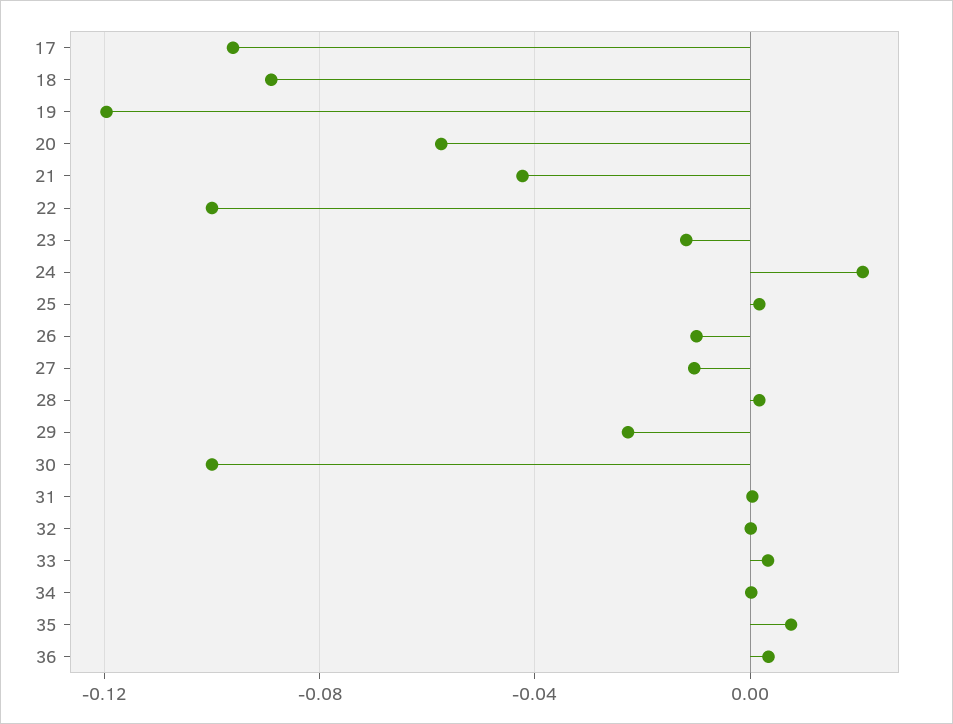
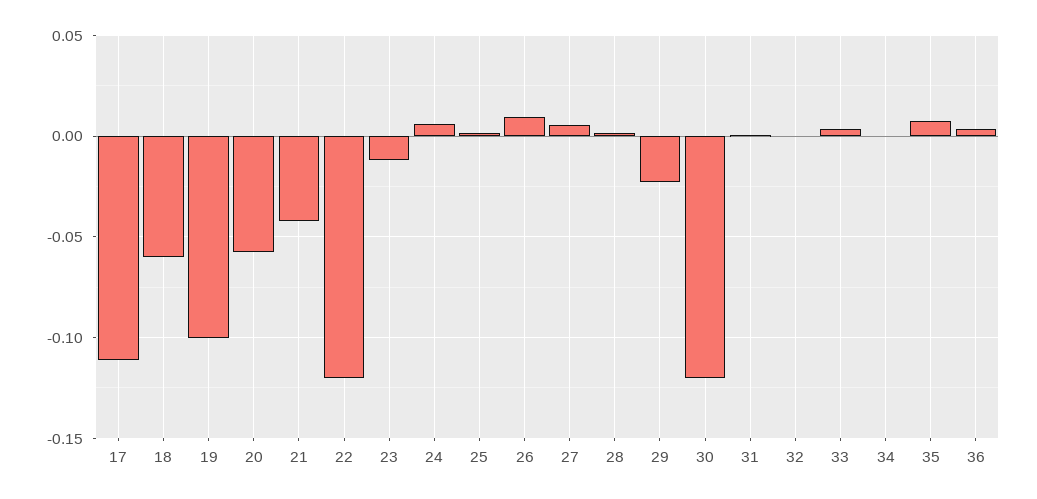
  {
-   "17": -0.095,
+   "17": -0.11,
-   "18": -0.09,
+   "18": -0.06,
-   "19": -0.12,
+   "19": -0.1,
    "20": -0.055,
    "21": -0.04,
-   "22": -0.1,
+   "22": -0.12,
    "23": -0.01,
-   "24": 0.02,
+   "24": 0.005,
    "25": 0,
-   "26": -0.01,
+   "26": 0.01,
-   "27": -0.01,
+   "27": 0.005,
    "28": 0,
    "29": -0.025,
-   "30": -0.1,
+   "30": -0.12,
    "31": 0,
    "32": 0,
    "33": 0.005,
    "34": 0,
    "35": 0.01,
    "36": 0.005
  }

